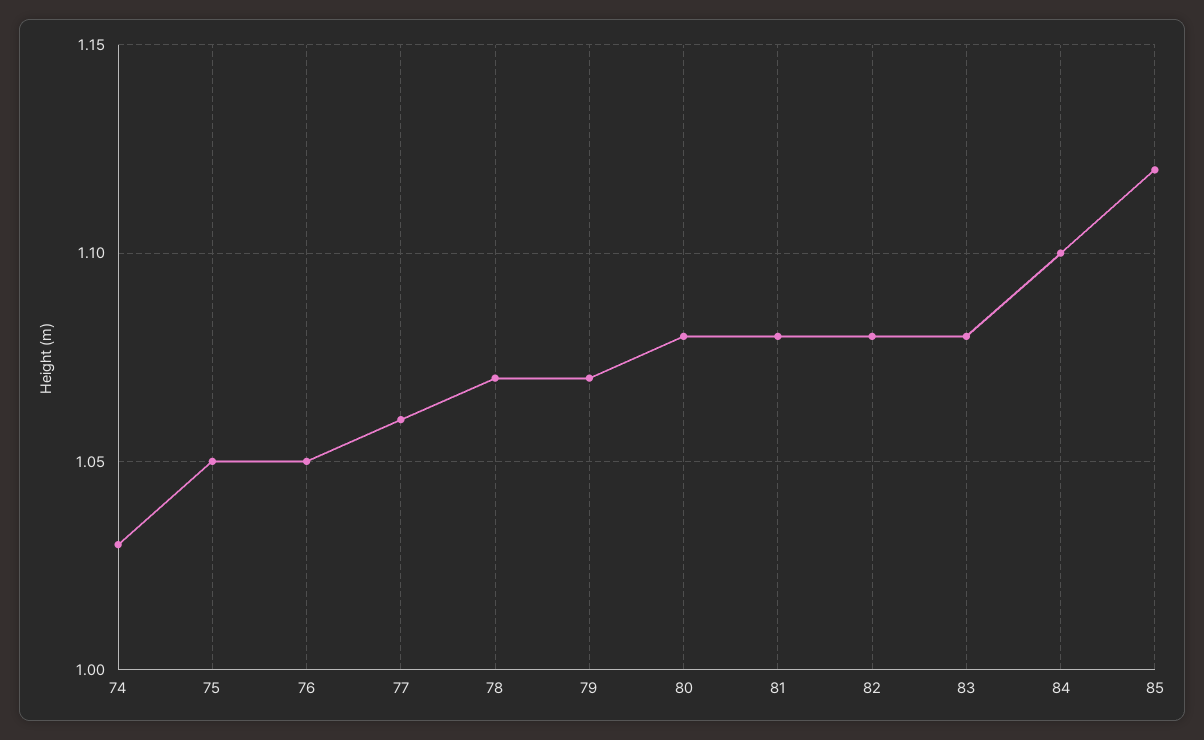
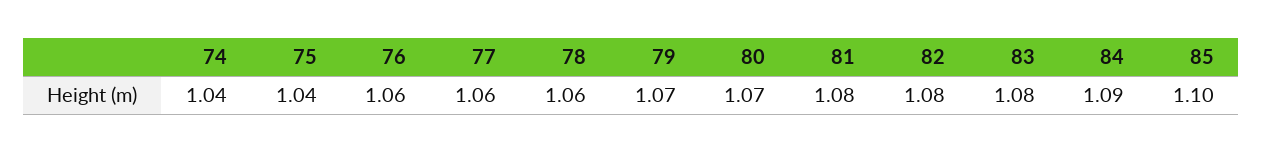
  {
-   "74": 1.03,
+   "74": 1.04,
-   "75": 1.05,
+   "75": 1.04,
-   "76": 1.05,
+   "76": 1.06,
    "77": 1.06,
-   "78": 1.07,
+   "78": 1.06,
    "79": 1.07,
-   "80": 1.08,
+   "80": 1.07,
    "81": 1.08,
    "82": 1.08,
    "83": 1.08,
-   "84": 1.1,
+   "84": 1.09,
-   "85": 1.12
+   "85": 1.1
  }

